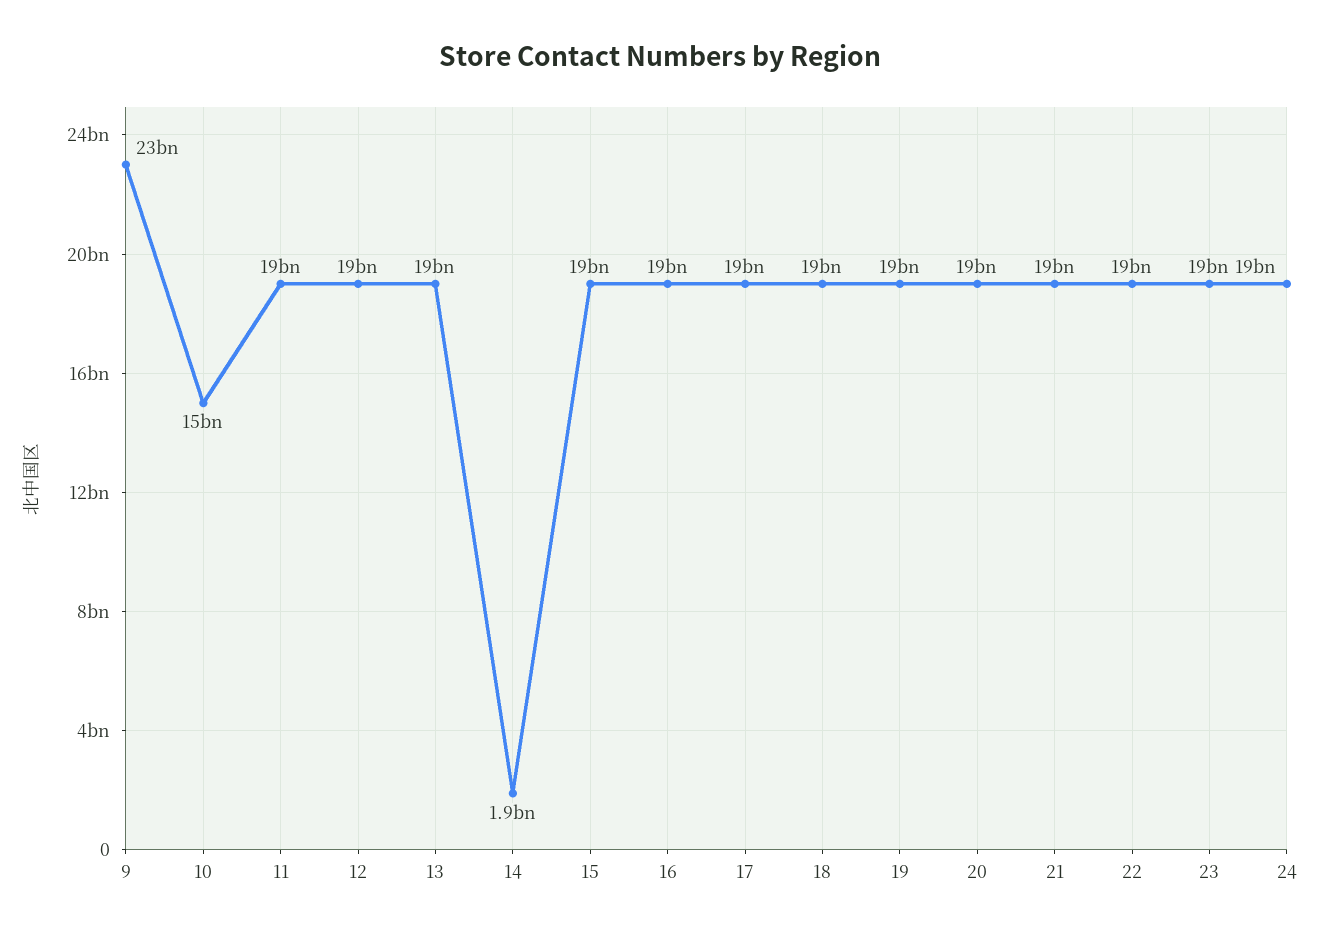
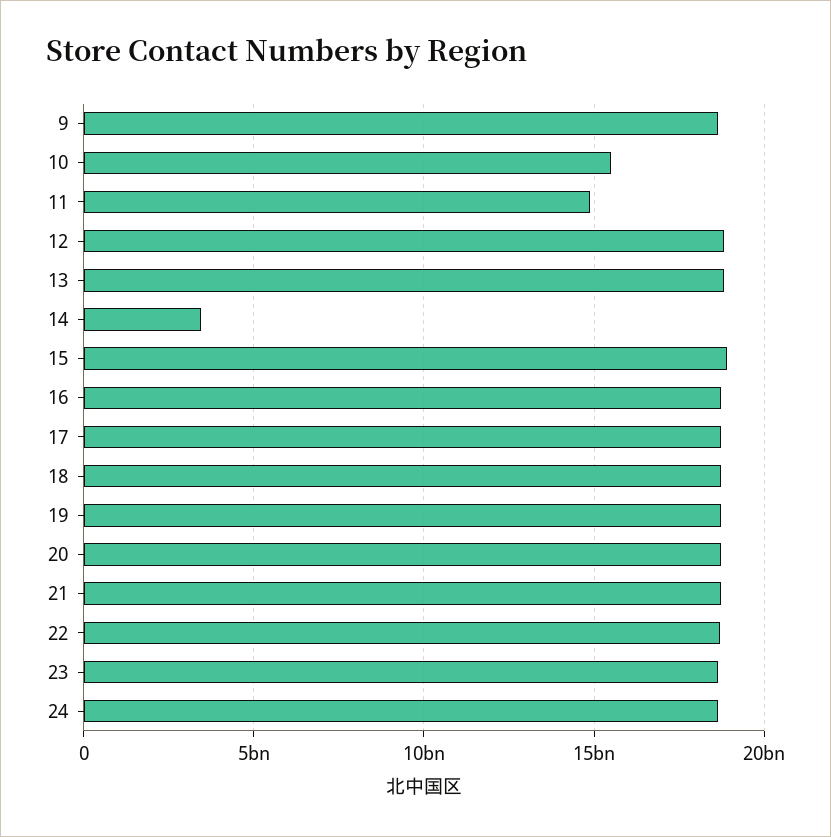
  {
-   "9": 23000000000,
+   "9": 18500000000,
    "10": 15000000000,
-   "11": 19000000000,
+   "11": 15000000000,
    "12": 19000000000,
    "13": 19000000000,
-   "14": 1900000000,
+   "14": 3500000000,
    "15": 19000000000,
    "16": 19000000000,
    "17": 19000000000,
    "18": 19000000000,
    "19": 19000000000,
    "20": 19000000000,
    "21": 19000000000,
    "22": 19000000000,
    "23": 19000000000,
    "24": 19000000000
  }

